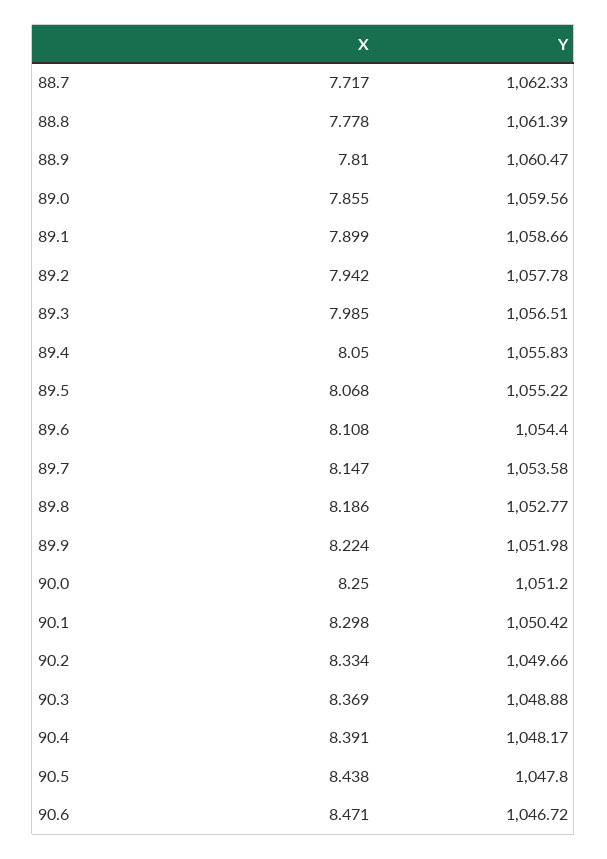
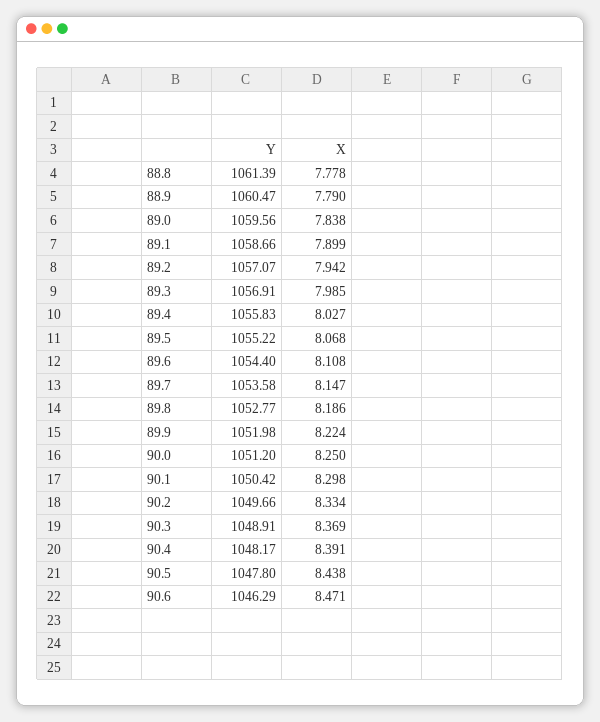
  {
    "X": {
-     "88.7": 7.717,
      "88.8": 7.778,
-     "88.9": 7.81,
+     "88.9": 7.79,
-     "89.0": 7.855,
+     "89.0": 7.838,
      "89.1": 7.899,
      "89.2": 7.942,
      "89.3": 7.985,
-     "89.4": 8.05,
+     "89.4": 8.027,
      "89.5": 8.068,
      "89.6": 8.108,
      "89.7": 8.147,
      "89.8": 8.186,
      "89.9": 8.224,
      "90.0": 8.25,
      "90.1": 8.298,
      "90.2": 8.334,
      "90.3": 8.369,
      "90.4": 8.391,
      "90.5": 8.438,
      "90.6": 8.471
    },
    "Y": {
-     "88.7": 1062.33,
      "88.8": 1061.39,
      "88.9": 1060.47,
      "89.0": 1059.56,
      "89.1": 1058.66,
-     "89.2": 1057.78,
+     "89.2": 1057.07,
-     "89.3": 1056.51,
+     "89.3": 1056.91,
      "89.4": 1055.83,
      "89.5": 1055.22,
      "89.6": 1054.4,
      "89.7": 1053.58,
      "89.8": 1052.77,
      "89.9": 1051.98,
      "90.0": 1051.2,
      "90.1": 1050.42,
      "90.2": 1049.66,
-     "90.3": 1048.88,
+     "90.3": 1048.91,
      "90.4": 1048.17,
      "90.5": 1047.8,
-     "90.6": 1046.72
+     "90.6": 1046.29
    }
  }

